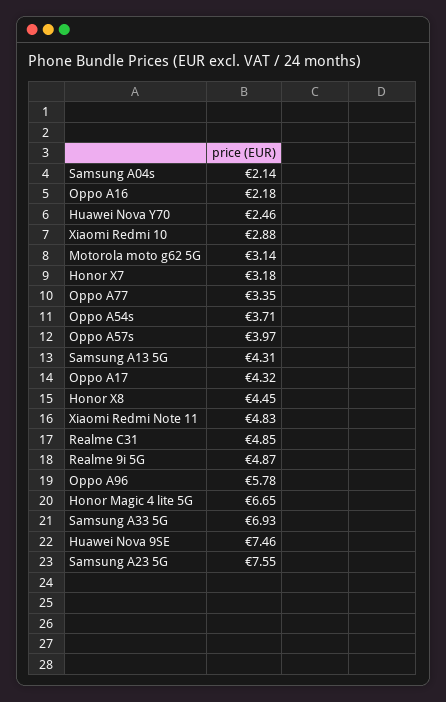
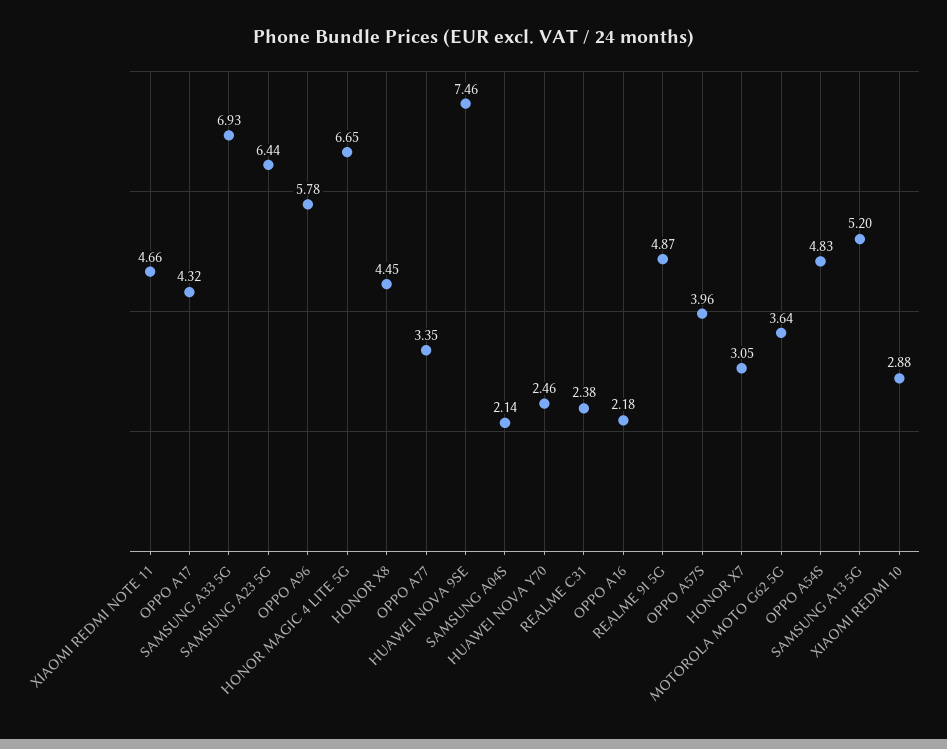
  {
    "Samsung A04s": 2.14,
    "Oppo A16": 2.18,
    "Huawei Nova Y70": 2.46,
    "Xiaomi Redmi 10": 2.88,
-   "Motorola moto g62 5G": 3.14,
+   "Motorola moto g62 5G": 3.64,
-   "Honor X7": 3.18,
+   "Honor X7": 3.05,
    "Oppo A77": 3.35,
-   "Oppo A54s": 3.71,
+   "Oppo A54s": 4.83,
-   "Oppo A57s": 3.97,
+   "Oppo A57s": 3.96,
-   "Samsung A13 5G": 4.31,
+   "Samsung A13 5G": 5.2,
    "Oppo A17": 4.32,
    "Honor X8": 4.45,
-   "Xiaomi Redmi Note 11": 4.83,
+   "Xiaomi Redmi Note 11": 4.66,
-   "Realme C31": 4.85,
+   "Realme C31": 2.38,
    "Realme 9i 5G": 4.87,
    "Oppo A96": 5.78,
    "Honor Magic 4 lite 5G": 6.65,
    "Samsung A33 5G": 6.93,
    "Huawei Nova 9SE": 7.46,
-   "Samsung A23 5G": 7.55
+   "Samsung A23 5G": 6.44
  }

